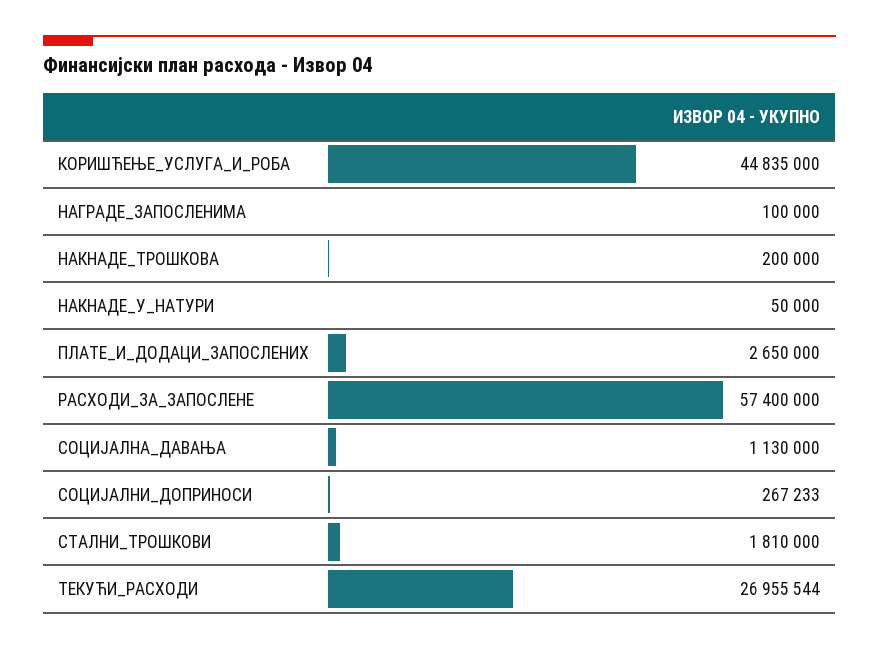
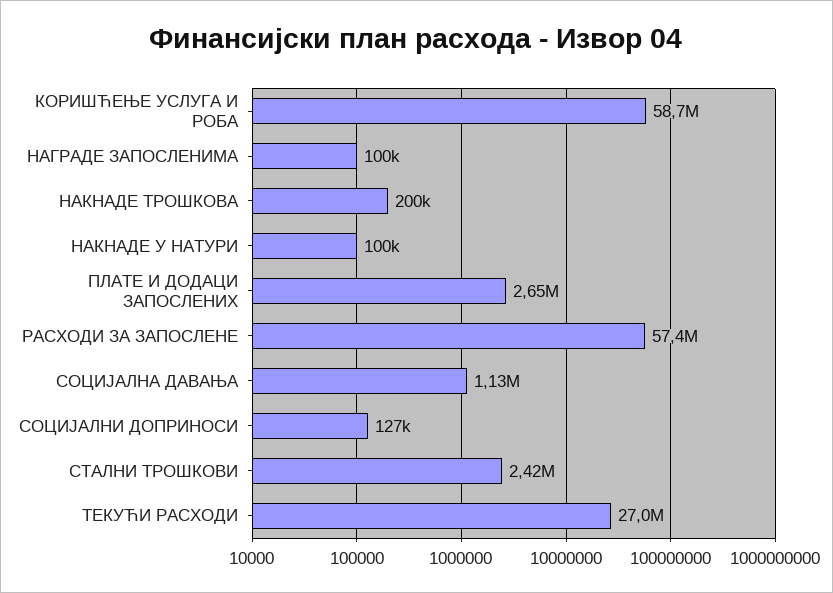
  {
-   "КОРИШЋЕЊЕ_УСЛУГА_И_РОБА": 44835000,
+   "КОРИШЋЕЊЕ_УСЛУГА_И_РОБА": 58700000,
    "НАГРАДЕ_ЗАПОСЛЕНИМА": 100000,
    "НАКНАДЕ_ТРОШКОВА": 200000,
-   "НАКНАДЕ_У_НАТУРИ": 50000,
+   "НАКНАДЕ_У_НАТУРИ": 100000,
    "ПЛАТЕ_И_ДОДАЦИ_ЗАПОСЛЕНИХ": 2650000,
    "РАСХОДИ_ЗА_ЗАПОСЛЕНЕ": 57400000,
    "СОЦИЈАЛНА_ДАВАЊА": 1130000,
-   "СОЦИЈАЛНИ_ДОПРИНОСИ": 267233,
+   "СОЦИЈАЛНИ_ДОПРИНОСИ": 127000,
-   "СТАЛНИ_ТРОШКОВИ": 1810000,
+   "СТАЛНИ_ТРОШКОВИ": 2420000,
    "ТЕКУЋИ_РАСХОДИ": 26955544
  }

